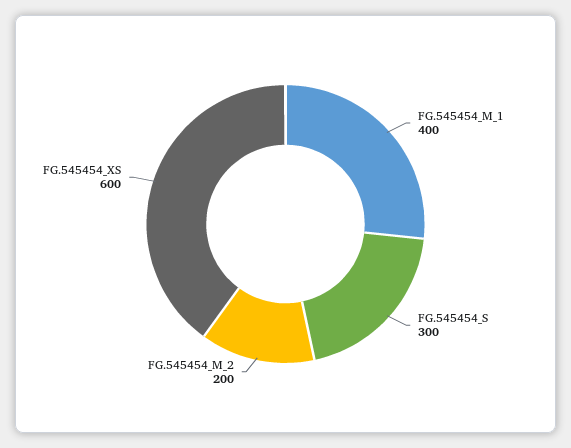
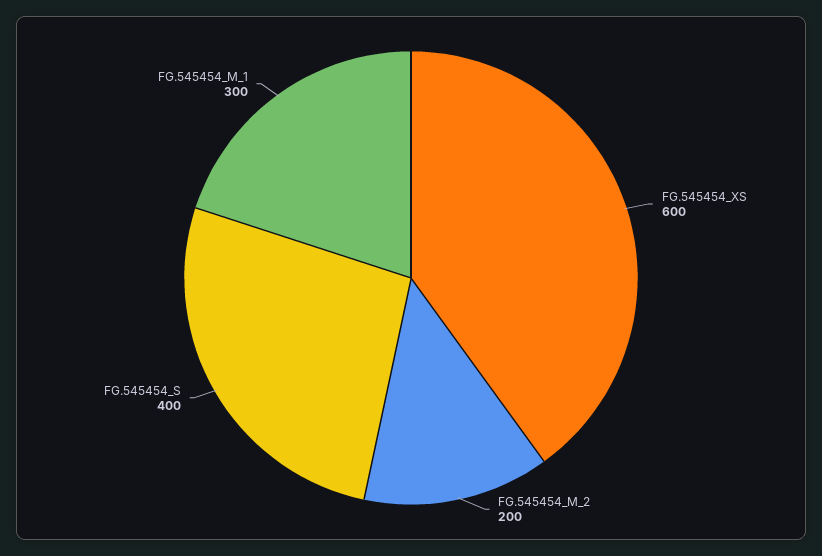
  {
-   "FG.545454_M_1": 400,
+   "FG.545454_M_1": 300,
-   "FG.545454_S": 300,
+   "FG.545454_S": 400,
    "FG.545454_M_2": 200,
    "FG.545454_XS": 600
  }

